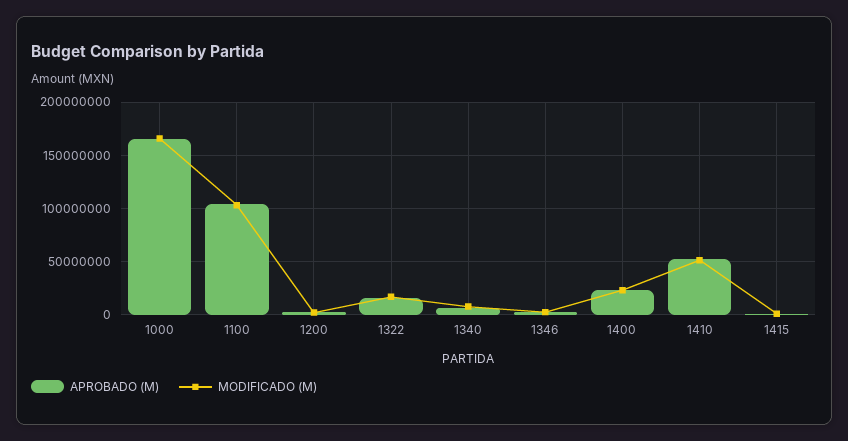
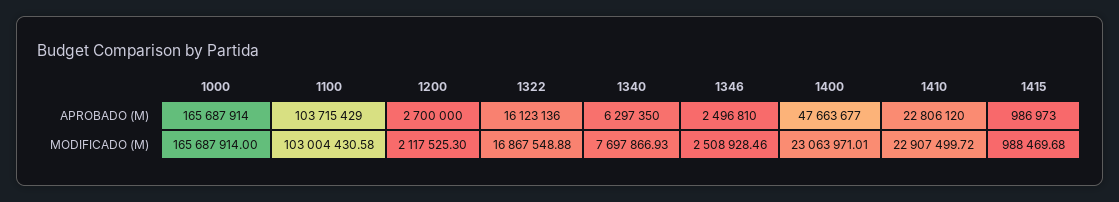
  {
    "APROBADO (M)": {
      "1000": 165687914,
      "1100": 103715429,
      "1200": 2700000,
      "1322": 16123136,
      "1340": 6297350,
      "1346": 2496810,
-     "1400": 20000000,
+     "1400": 47663677,
-     "1410": 50000000,
+     "1410": 22806120,
      "1415": 986973
    },
    "MODIFICADO (M)": {
      "1000": 165687914,
      "1100": 103004430.58,
      "1200": 2117525.3,
      "1322": 16867548.88,
      "1340": 7697866.93,
      "1346": 2508928.46,
      "1400": 23063971.01,
-     "1410": 50000000,
+     "1410": 22907499.72,
      "1415": 988469.68
    }
  }

